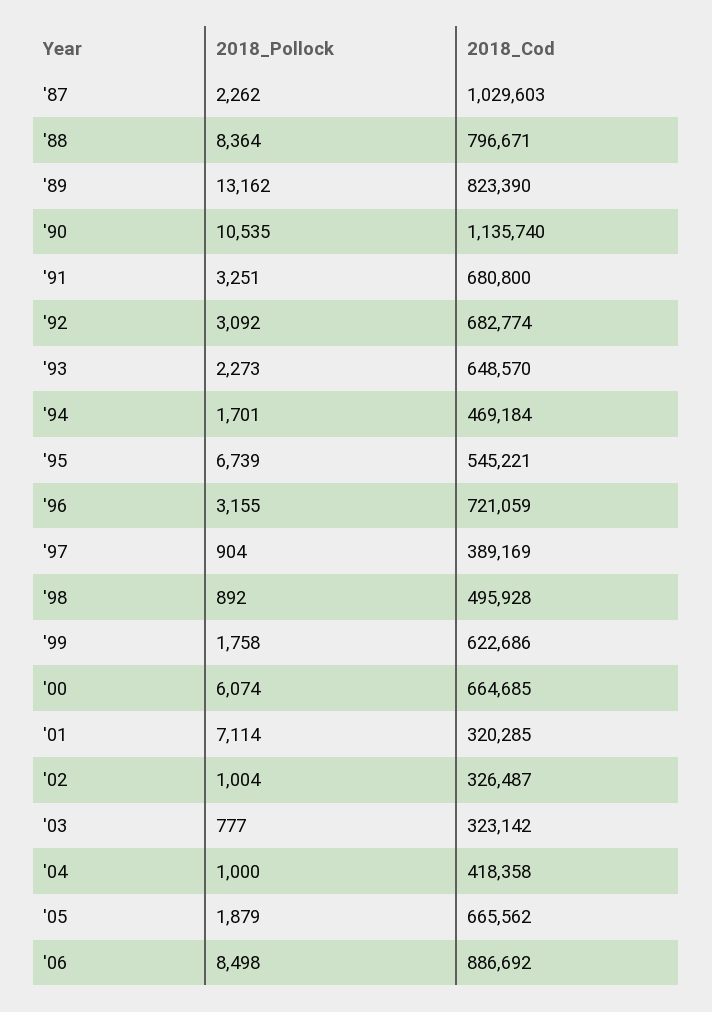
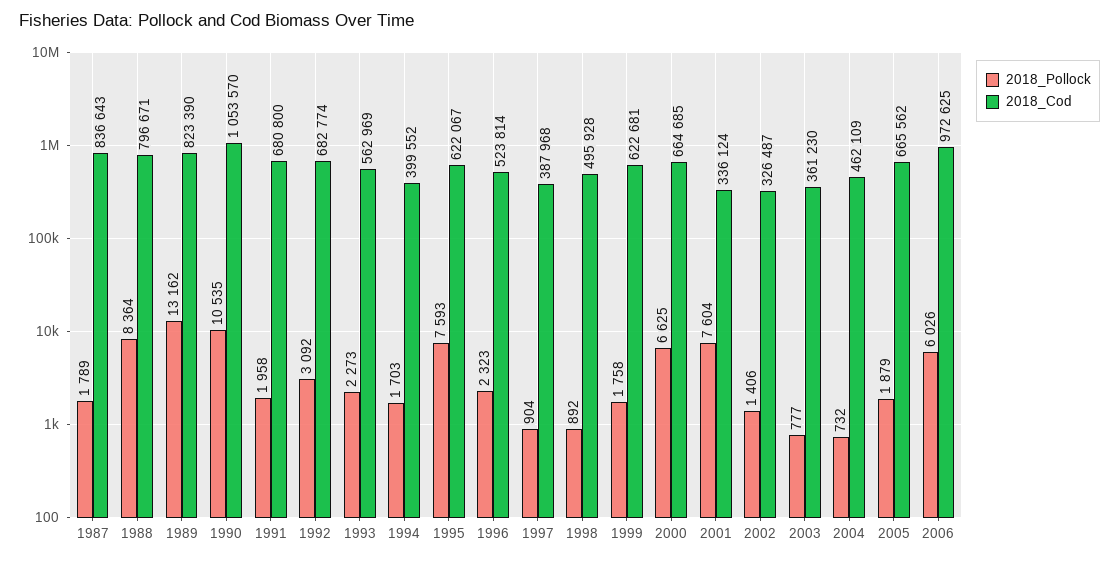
  {
    "2018_Pollock": {
-     "'87": 2262,
+     "'87": 1789,
      "'88": 8364,
      "'89": 13162,
      "'90": 10535,
-     "'91": 3251,
+     "'91": 1958,
      "'92": 3092,
      "'93": 2273,
-     "'94": 1701,
+     "'94": 1703,
-     "'95": 6739,
+     "'95": 7593,
-     "'96": 3155,
+     "'96": 2323,
      "'97": 904,
      "'98": 892,
      "'99": 1758,
-     "'00": 6074,
+     "'00": 6625,
-     "'01": 7114,
+     "'01": 7604,
-     "'02": 1004,
+     "'02": 1406,
      "'03": 777,
-     "'04": 1000,
+     "'04": 732,
      "'05": 1879,
-     "'06": 8498
+     "'06": 6026
    },
    "2018_Cod": {
-     "'87": 1029603,
+     "'87": 836643,
      "'88": 796671,
      "'89": 823390,
-     "'90": 1135740,
+     "'90": 1053570,
      "'91": 680800,
      "'92": 682774,
-     "'93": 648570,
+     "'93": 562969,
-     "'94": 469184,
+     "'94": 399552,
-     "'95": 545221,
+     "'95": 622067,
-     "'96": 721059,
+     "'96": 523814,
-     "'97": 389169,
+     "'97": 387968,
      "'98": 495928,
-     "'99": 622686,
+     "'99": 622681,
      "'00": 664685,
-     "'01": 320285,
+     "'01": 336124,
      "'02": 326487,
-     "'03": 323142,
+     "'03": 361230,
-     "'04": 418358,
+     "'04": 462109,
      "'05": 665562,
-     "'06": 886692
+     "'06": 972625
    }
  }

